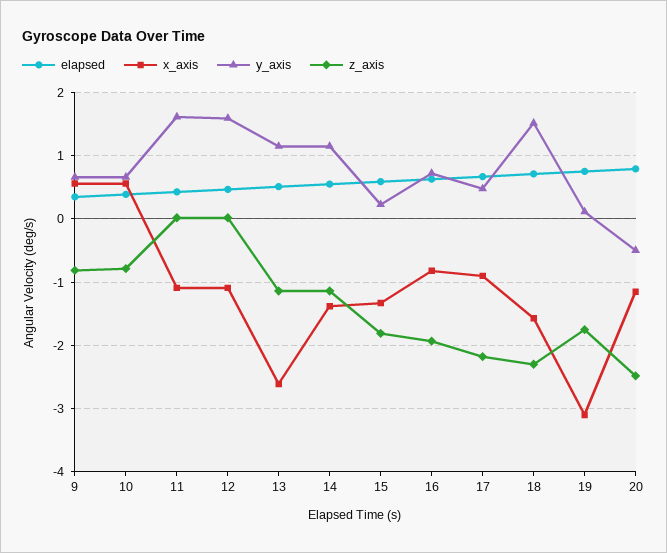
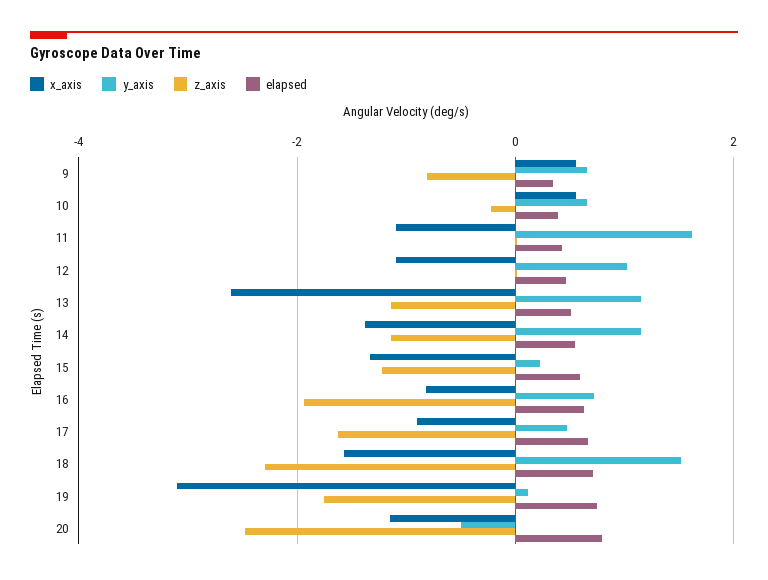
  {
    "elapsed": {
      "9": 0.3,
      "10": 0.4,
      "11": 0.4,
      "12": 0.5,
      "13": 0.5,
      "14": 0.6,
      "15": 0.6,
      "16": 0.6,
      "17": 0.7,
      "18": 0.7,
      "19": 0.8,
      "20": 0.8
    },
    "x_axis": {
      "9": 0.6,
      "10": 0.6,
      "11": -1.1,
      "12": -1.1,
      "13": -2.6,
      "14": -1.4,
      "15": -1.3,
      "16": -0.8,
      "17": -0.9,
      "18": -1.6,
      "19": -3.1,
      "20": -1.2
    },
    "y_axis": {
      "9": 0.7,
      "10": 0.7,
      "11": 1.6,
-     "12": 1.6,
+     "12": 1,
      "13": 1.2,
      "14": 1.2,
      "15": 0.2,
      "16": 0.7,
      "17": 0.5,
      "18": 1.5,
      "19": 0.1,
      "20": -0.5
    },
    "z_axis": {
      "9": -0.8,
-     "10": -0.8,
+     "10": -0.2,
      "11": 0,
      "12": 0,
      "13": -1.1,
      "14": -1.1,
-     "15": -1.8,
+     "15": -1.2,
      "16": -1.9,
-     "17": -2.2,
+     "17": -1.6,
      "18": -2.3,
      "19": -1.7,
      "20": -2.5
    }
  }

